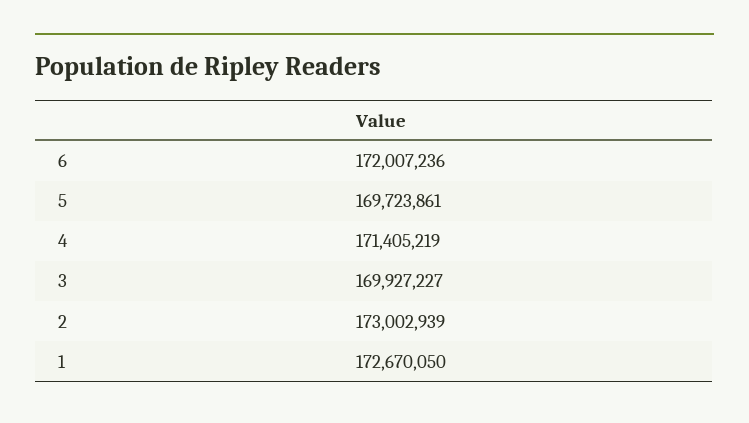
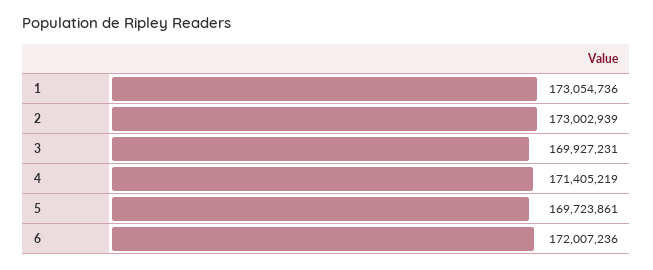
  {
    "6": 172007236,
    "5": 169723861,
    "4": 171405219,
-   "3": 169927227,
+   "3": 169927231,
    "2": 173002939,
-   "1": 172670050
+   "1": 173054736
  }

